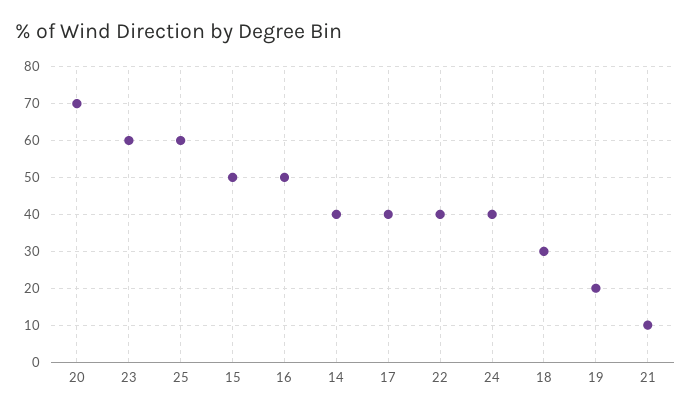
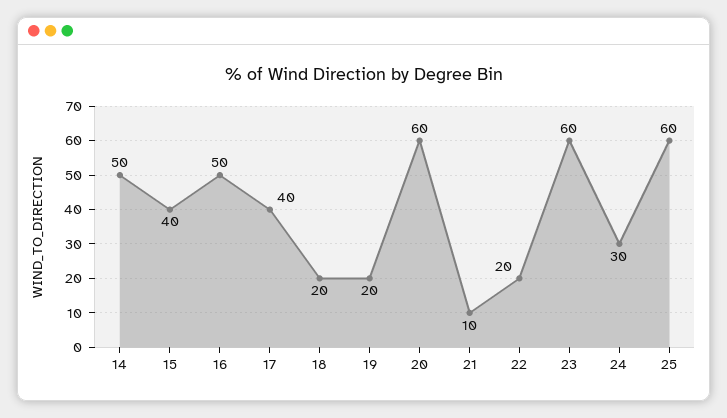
  {
-   "20": 70,
+   "20": 60,
    "23": 60,
    "25": 60,
-   "15": 50,
+   "15": 40,
    "16": 50,
-   "14": 40,
+   "14": 50,
    "17": 40,
-   "22": 40,
+   "22": 20,
-   "24": 40,
+   "24": 30,
-   "18": 30,
+   "18": 20,
    "19": 20,
    "21": 10
  }

